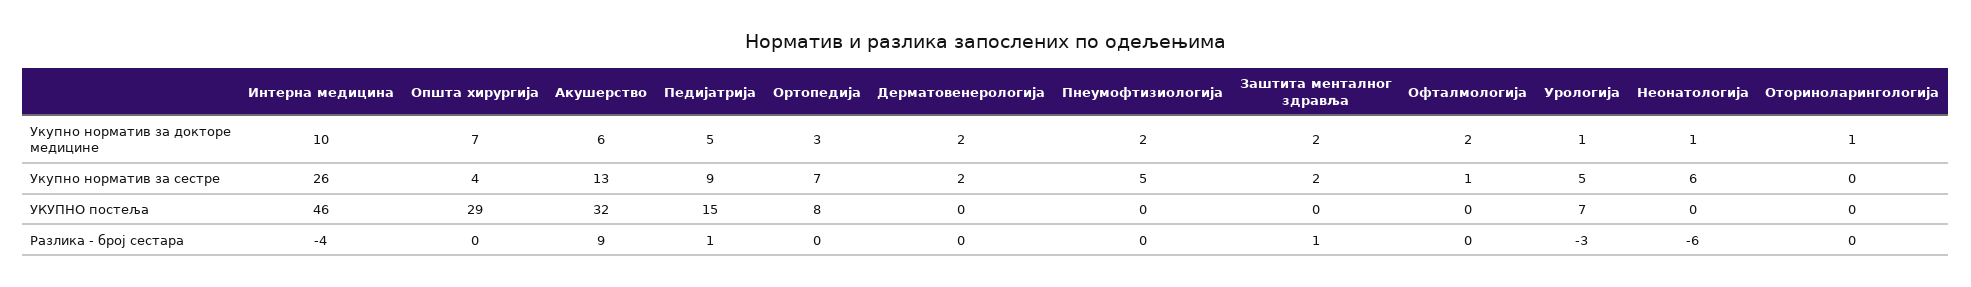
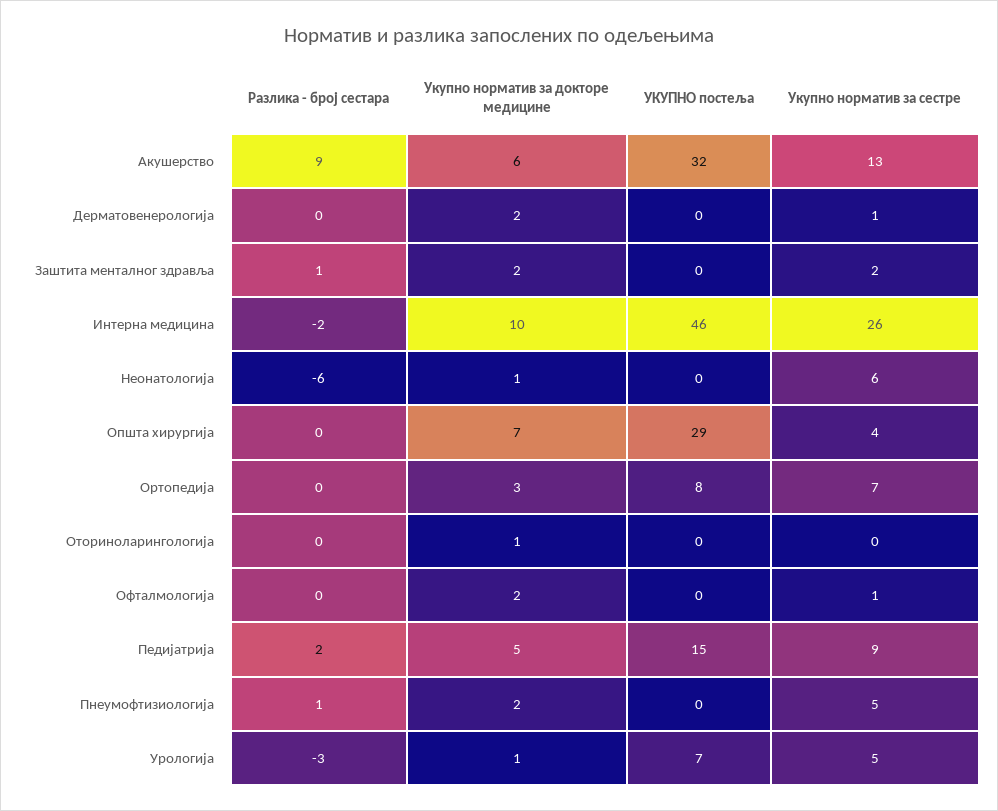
  {
    "Интерна медицина": {
      "Укупно норматив за докторе медицине": 10,
      "Укупно норматив за сестре": 26,
      "УКУПНО постеља": 46,
-     "Разлика - број сестара": -4
+     "Разлика - број сестара": -2
    },
    "Општа хирургија": {
      "Укупно норматив за докторе медицине": 7,
      "Укупно норматив за сестре": 4,
      "УКУПНО постеља": 29,
      "Разлика - број сестара": 0
    },
    "Акушерство": {
      "Укупно норматив за докторе медицине": 6,
      "Укупно норматив за сестре": 13,
      "УКУПНО постеља": 32,
      "Разлика - број сестара": 9
    },
    "Педијатрија": {
      "Укупно норматив за докторе медицине": 5,
      "Укупно норматив за сестре": 9,
      "УКУПНО постеља": 15,
-     "Разлика - број сестара": 1
+     "Разлика - број сестара": 2
    },
    "Ортопедија": {
      "Укупно норматив за докторе медицине": 3,
      "Укупно норматив за сестре": 7,
      "УКУПНО постеља": 8,
      "Разлика - број сестара": 0
    },
    "Дерматовенерологија": {
      "Укупно норматив за докторе медицине": 2,
-     "Укупно норматив за сестре": 2,
+     "Укупно норматив за сестре": 1,
      "УКУПНО постеља": 0,
      "Разлика - број сестара": 0
    },
    "Пнеумофтизиологија": {
      "Укупно норматив за докторе медицине": 2,
      "Укупно норматив за сестре": 5,
      "УКУПНО постеља": 0,
-     "Разлика - број сестара": 0
+     "Разлика - број сестара": 1
    },
    "Заштита менталног здравља": {
      "Укупно норматив за докторе медицине": 2,
      "Укупно норматив за сестре": 2,
      "УКУПНО постеља": 0,
      "Разлика - број сестара": 1
    },
    "Офталмологија": {
      "Укупно норматив за докторе медицине": 2,
      "Укупно норматив за сестре": 1,
      "УКУПНО постеља": 0,
      "Разлика - број сестара": 0
    },
    "Урологија": {
      "Укупно норматив за докторе медицине": 1,
      "Укупно норматив за сестре": 5,
      "УКУПНО постеља": 7,
      "Разлика - број сестара": -3
    },
    "Неонатологија": {
      "Укупно норматив за докторе медицине": 1,
      "Укупно норматив за сестре": 6,
      "УКУПНО постеља": 0,
      "Разлика - број сестара": -6
    },
    "Оториноларингологија": {
      "Укупно норматив за докторе медицине": 1,
      "Укупно норматив за сестре": 0,
      "УКУПНО постеља": 0,
      "Разлика - број сестара": 0
    }
  }

